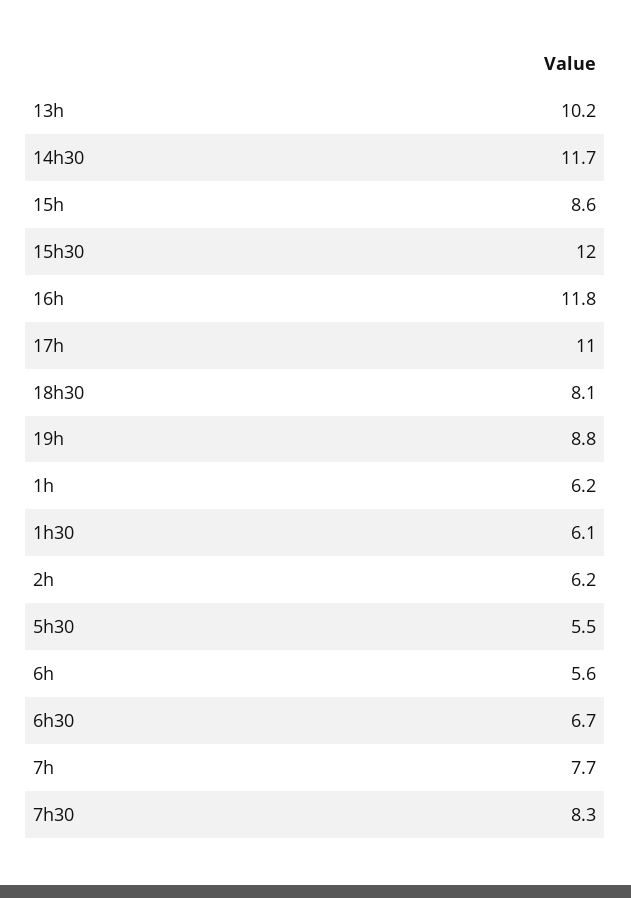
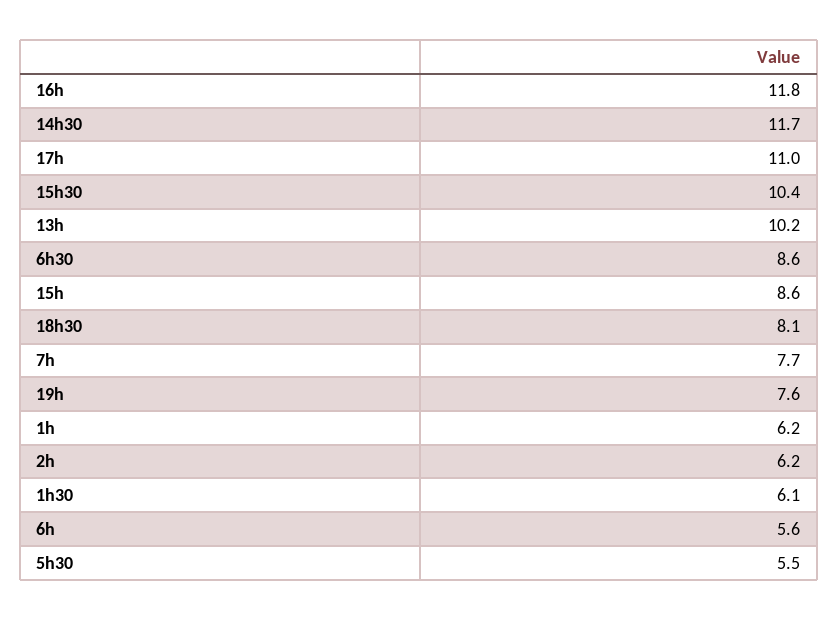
  {
    "13h": 10.2,
    "14h30": 11.7,
    "15h": 8.6,
-   "15h30": 12,
+   "15h30": 10.4,
    "16h": 11.8,
    "17h": 11,
    "18h30": 8.1,
-   "19h": 8.8,
+   "19h": 7.6,
    "1h": 6.2,
    "1h30": 6.1,
    "2h": 6.2,
    "5h30": 5.5,
    "6h": 5.6,
-   "6h30": 6.7,
+   "6h30": 8.6,
-   "7h": 7.7,
+   "7h": 7.7
-   "7h30": 8.3
  }

